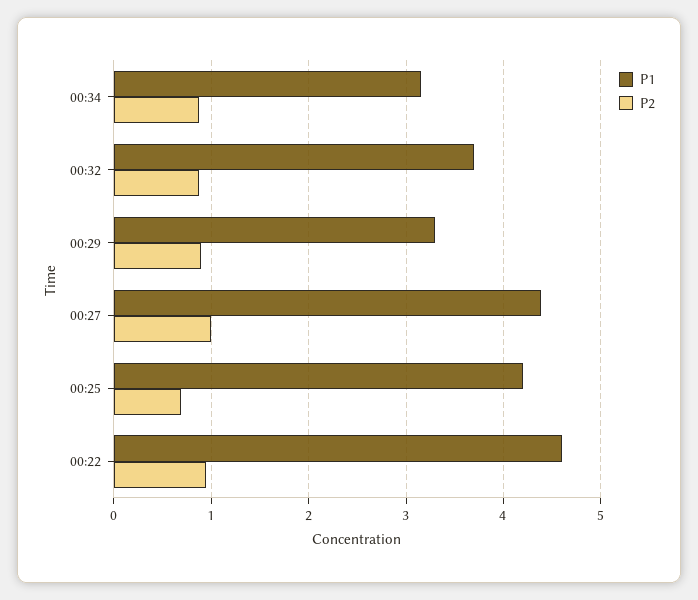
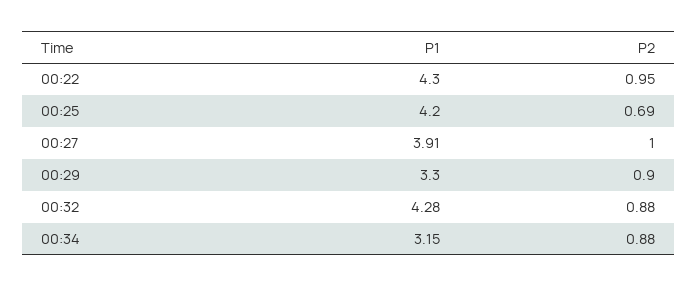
  {
    "P1": {
      "00:34": 3.15,
-     "00:32": 3.7,
+     "00:32": 4.28,
      "00:29": 3.3,
-     "00:27": 4.4,
+     "00:27": 3.91,
      "00:25": 4.2,
-     "00:22": 4.6
+     "00:22": 4.3
    },
    "P2": {
      "00:34": 0.88,
      "00:32": 0.88,
      "00:29": 0.9,
      "00:27": 1,
      "00:25": 0.69,
      "00:22": 0.95
    }
  }

